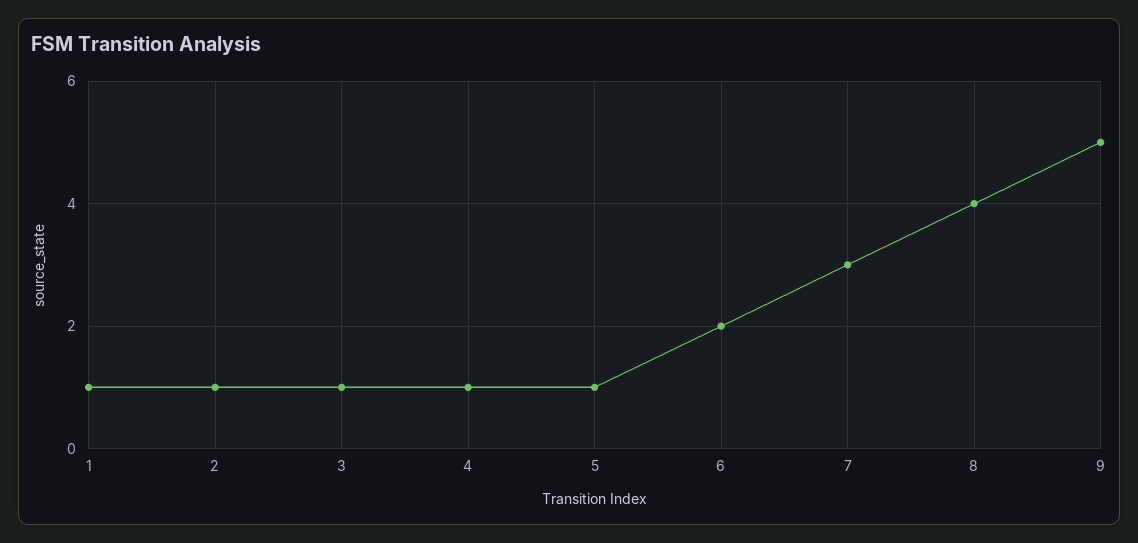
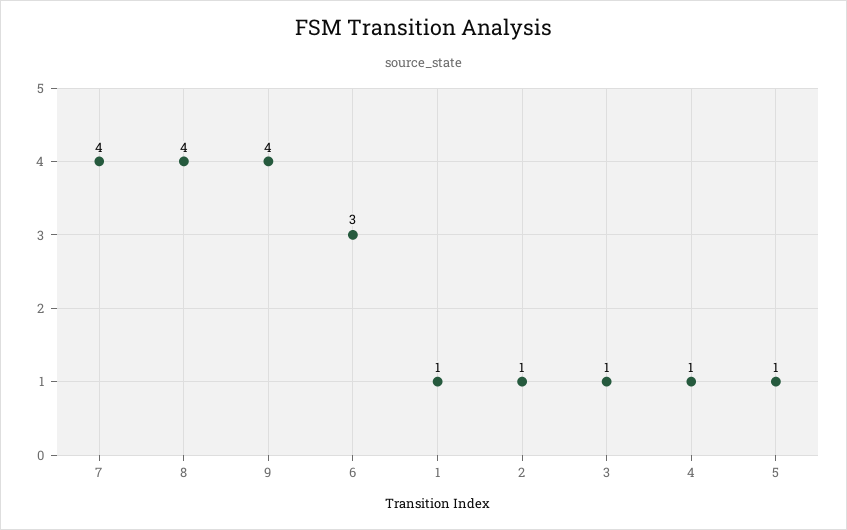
  {
    "1": 1,
    "2": 1,
    "3": 1,
    "4": 1,
    "5": 1,
-   "6": 2,
+   "6": 3,
-   "7": 3,
+   "7": 4,
    "8": 4,
-   "9": 5
+   "9": 4
  }

